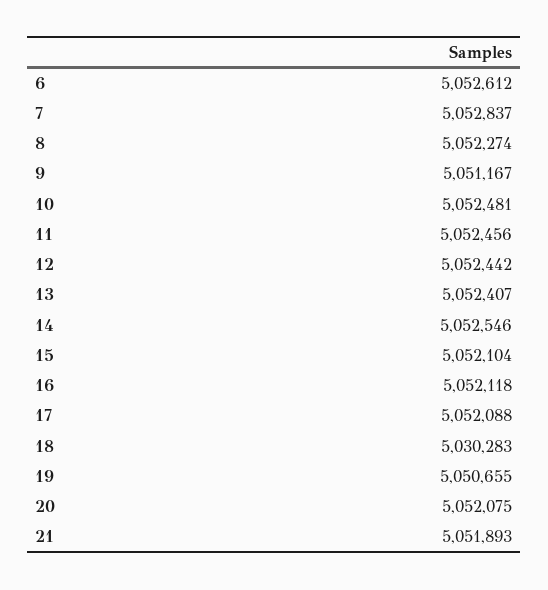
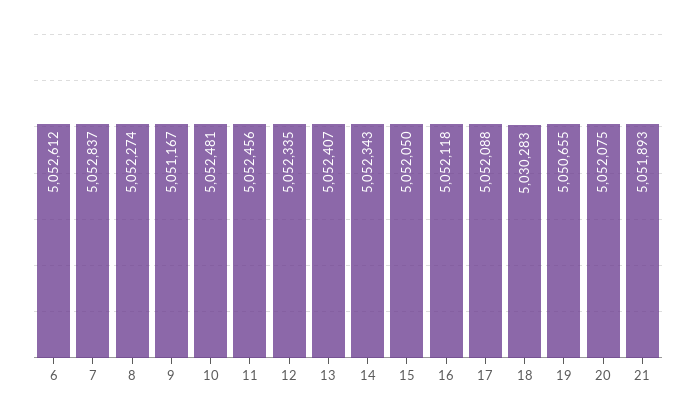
  {
    "6": 5052612,
    "7": 5052837,
    "8": 5052274,
    "9": 5051167,
    "10": 5052481,
    "11": 5052456,
-   "12": 5052442,
+   "12": 5052335,
    "13": 5052407,
-   "14": 5052546,
+   "14": 5052343,
-   "15": 5052104,
+   "15": 5052050,
    "16": 5052118,
    "17": 5052088,
    "18": 5030283,
    "19": 5050655,
    "20": 5052075,
    "21": 5051893
  }

